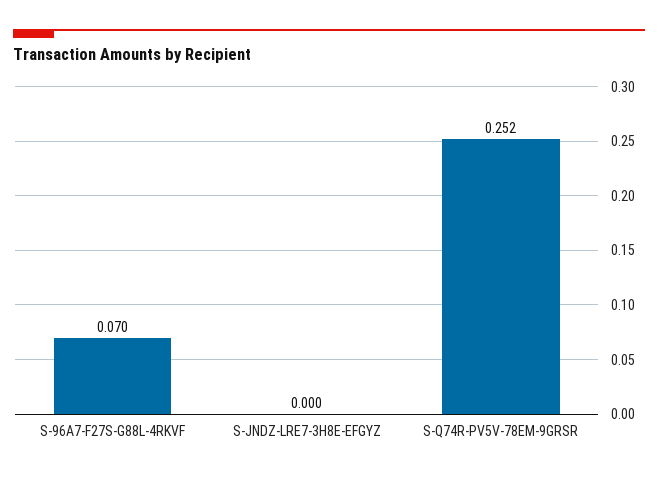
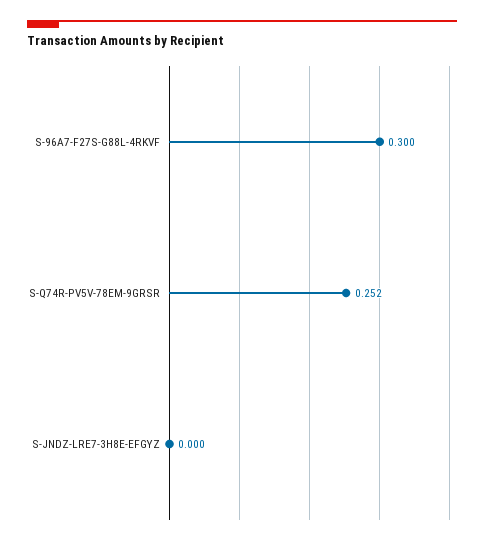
  {
-   "S-96A7-F27S-G88L-4RKVF": 0.07,
+   "S-96A7-F27S-G88L-4RKVF": 0.3,
    "S-JNDZ-LRE7-3H8E-EFGYZ": 0,
    "S-Q74R-PV5V-78EM-9GRSR": 0.252
  }

